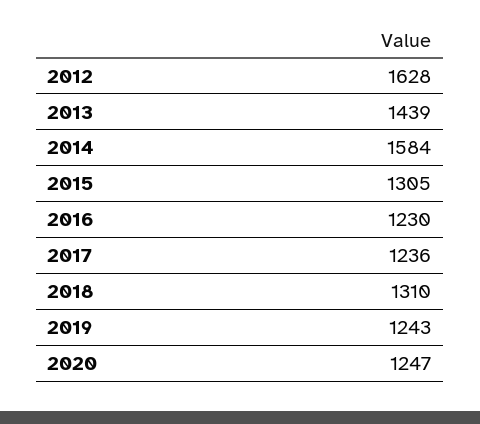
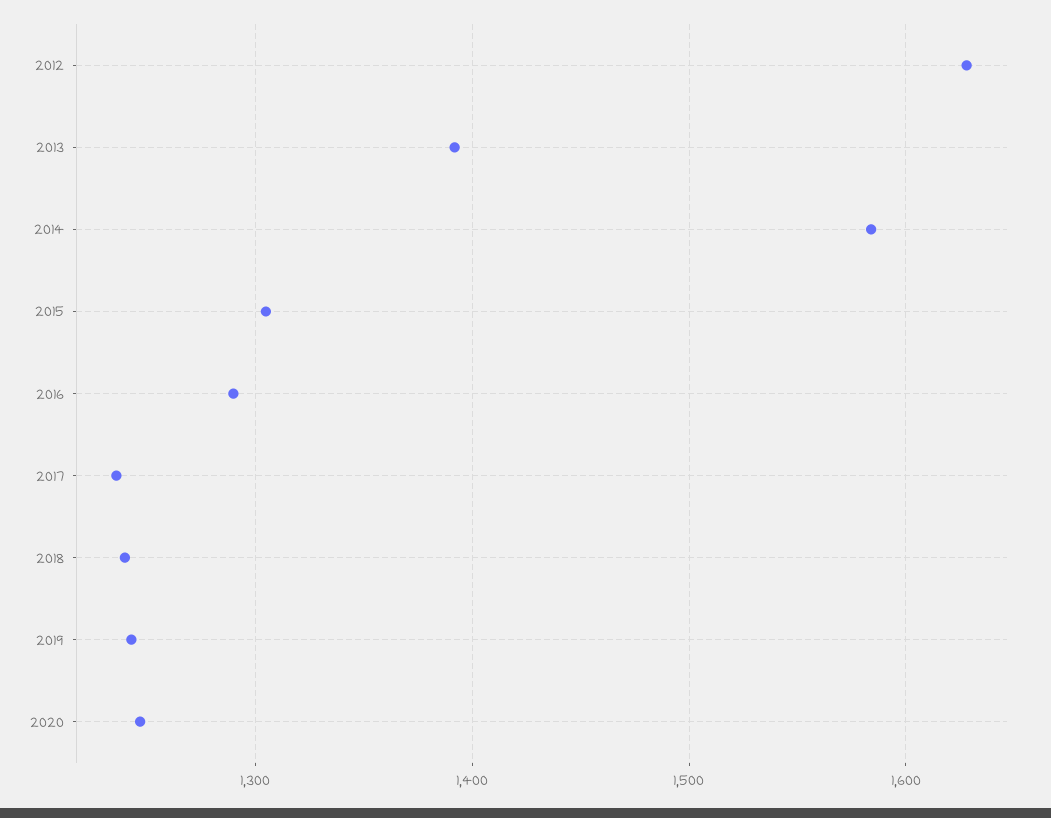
  {
    "2012": 1628,
-   "2013": 1439,
+   "2013": 1390,
    "2014": 1584,
    "2015": 1305,
-   "2016": 1230,
+   "2016": 1290,
    "2017": 1236,
-   "2018": 1310,
+   "2018": 1240,
    "2019": 1243,
    "2020": 1247
  }

